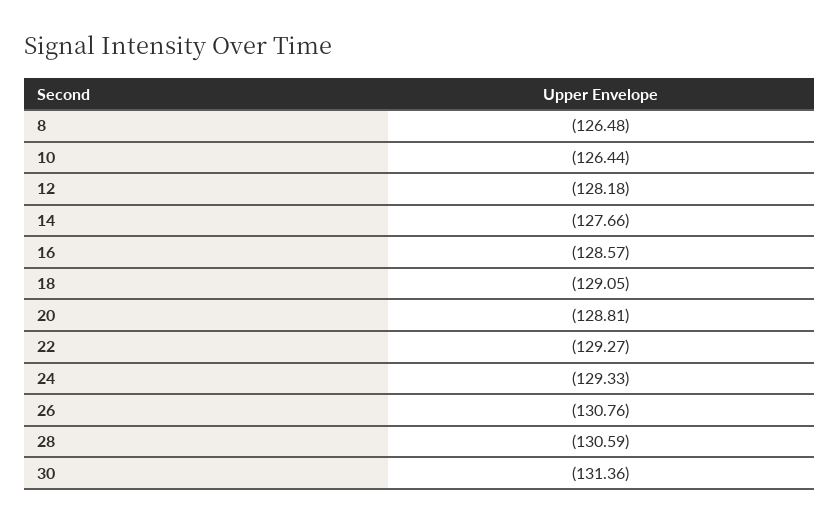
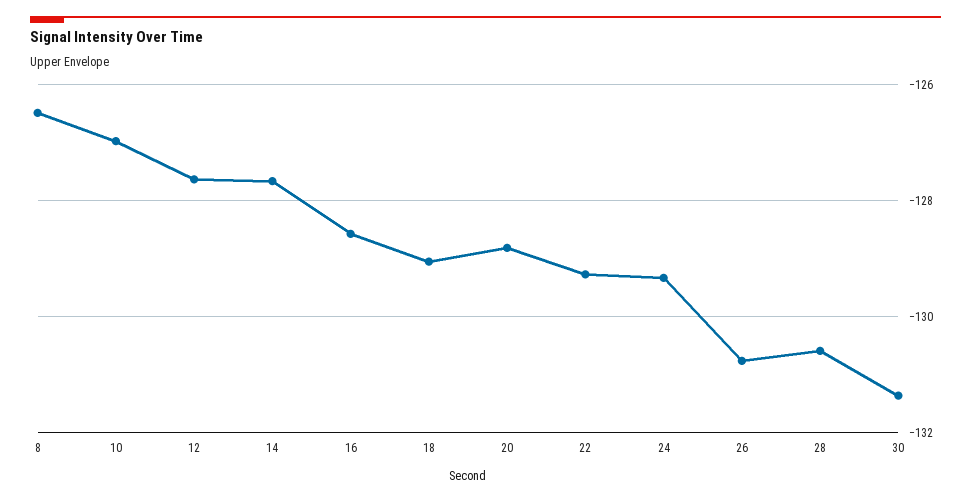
  {
    "8": -126.48,
-   "10": -126.44,
+   "10": -127,
-   "12": -128.18,
+   "12": -127.6,
    "14": -127.66,
    "16": -128.57,
    "18": -129.05,
    "20": -128.81,
    "22": -129.27,
    "24": -129.33,
    "26": -130.76,
    "28": -130.59,
    "30": -131.36
  }

